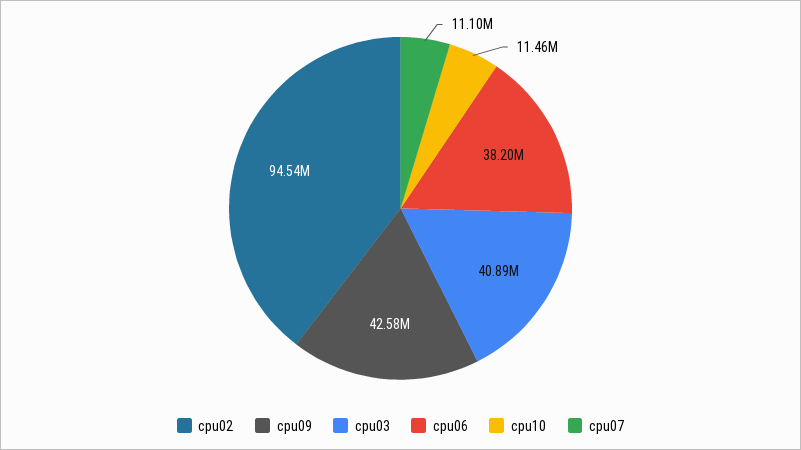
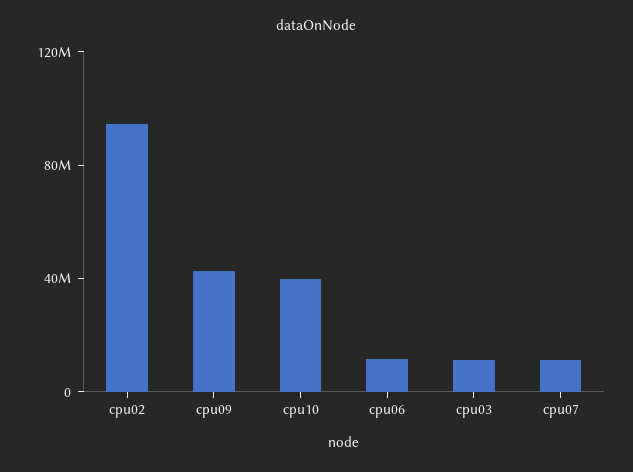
  {
    "cpu02": 94540000,
    "cpu09": 42580000,
-   "cpu03": 40890000,
+   "cpu03": 10000000,
-   "cpu06": 38200000,
+   "cpu06": 10000000,
-   "cpu10": 11460000,
+   "cpu10": 40000000,
    "cpu07": 11100000
  }

